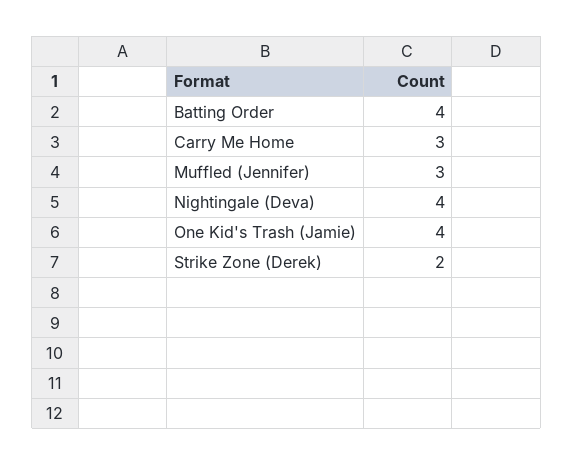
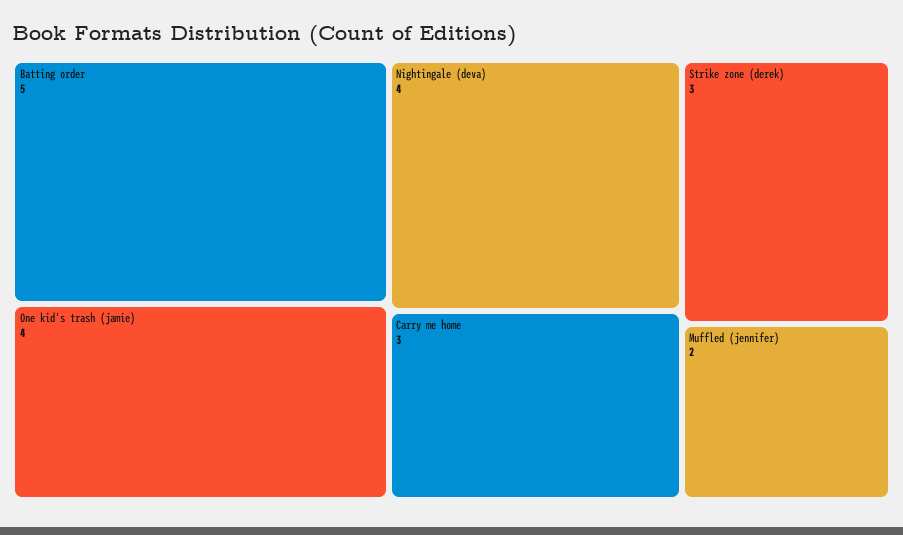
  {
-   "Batting Order": 4,
+   "Batting Order": 5,
    "Carry Me Home": 3,
-   "Muffled (Jennifer)": 3,
+   "Muffled (Jennifer)": 2,
    "Nightingale (Deva)": 4,
    "One Kid's Trash (Jamie)": 4,
-   "Strike Zone (Derek)": 2
+   "Strike Zone (Derek)": 3
  }

